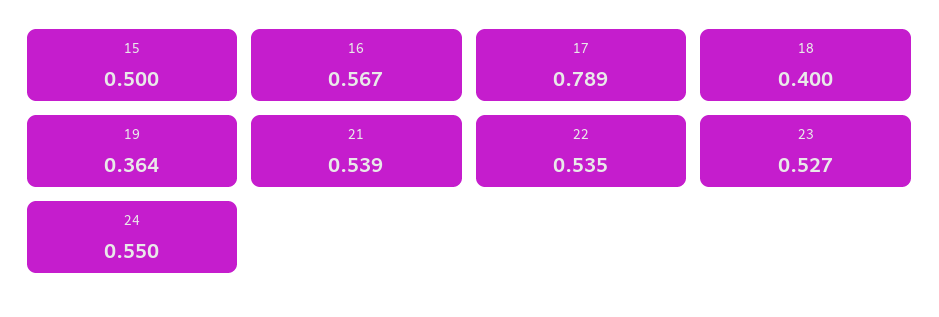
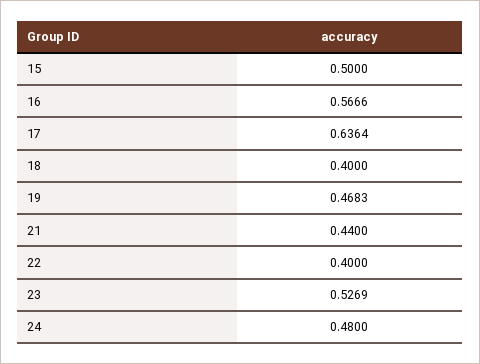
  {
    "15": 0.5,
    "16": 0.5666,
-   "17": 0.789,
+   "17": 0.6364,
    "18": 0.4,
-   "19": 0.364,
+   "19": 0.4683,
-   "21": 0.539,
+   "21": 0.44,
-   "22": 0.535,
+   "22": 0.4,
    "23": 0.5269,
-   "24": 0.55
+   "24": 0.48
  }

